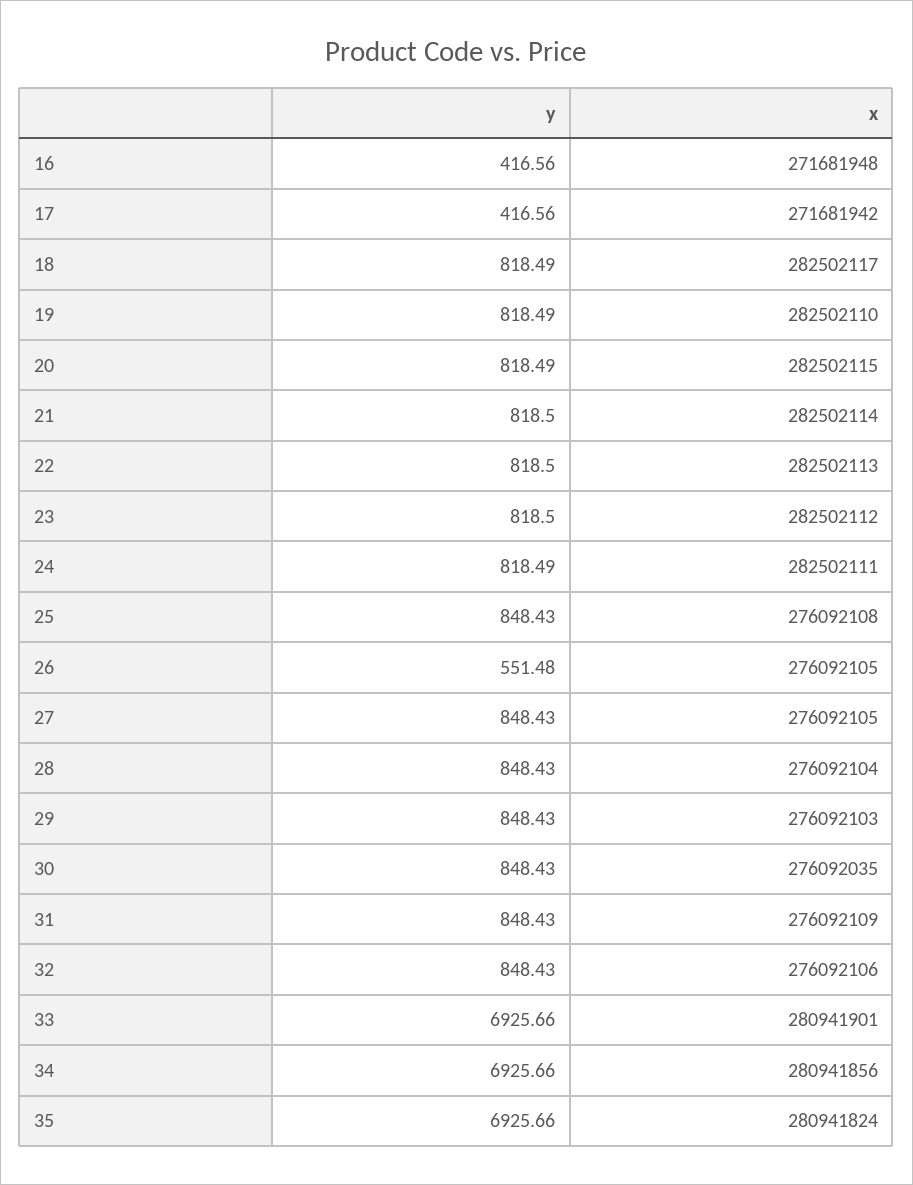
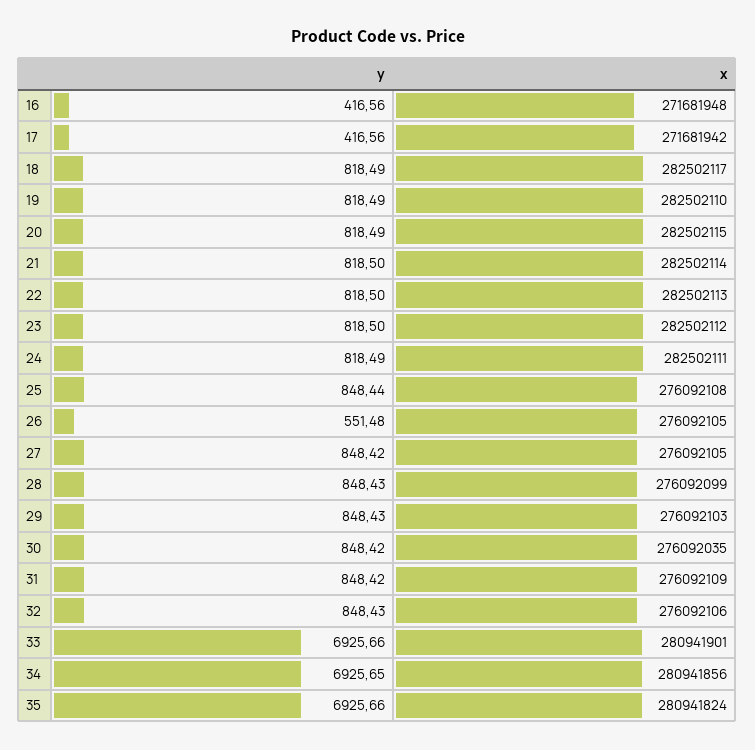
  {
    "y": {
      "16": 416.56,
      "17": 416.56,
      "18": 818.49,
      "19": 818.49,
      "20": 818.49,
      "21": 818.5,
      "22": 818.5,
      "23": 818.5,
      "24": 818.49,
-     "25": 848.43,
+     "25": 848.44,
      "26": 551.48,
-     "27": 848.43,
+     "27": 848.42,
      "28": 848.43,
      "29": 848.43,
-     "30": 848.43,
+     "30": 848.42,
-     "31": 848.43,
+     "31": 848.42,
      "32": 848.43,
      "33": 6925.66,
-     "34": 6925.66,
+     "34": 6925.65,
      "35": 6925.66
    },
    "x": {
      "16": 271681948,
      "17": 271681942,
      "18": 282502117,
      "19": 282502110,
      "20": 282502115,
      "21": 282502114,
      "22": 282502113,
      "23": 282502112,
      "24": 282502111,
      "25": 276092108,
      "26": 276092105,
      "27": 276092105,
-     "28": 276092104,
+     "28": 276092099,
      "29": 276092103,
      "30": 276092035,
      "31": 276092109,
      "32": 276092106,
      "33": 280941901,
      "34": 280941856,
      "35": 280941824
    }
  }

